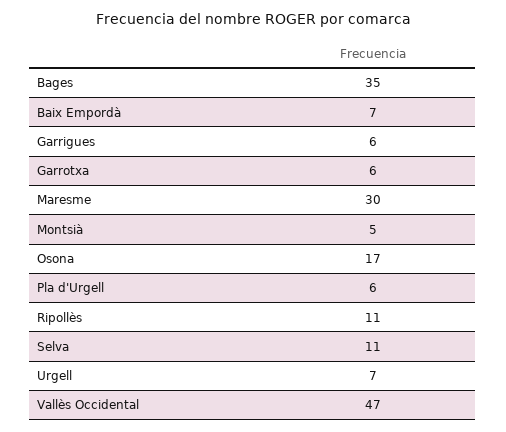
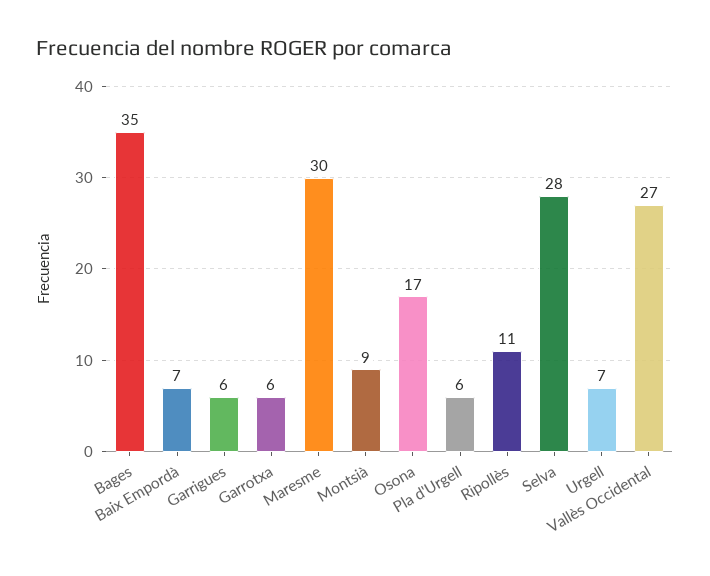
  {
    "Bages": 35,
    "Baix Empordà": 7,
    "Garrigues": 6,
    "Garrotxa": 6,
    "Maresme": 30,
-   "Montsià": 5,
+   "Montsià": 9,
    "Osona": 17,
    "Pla d'Urgell": 6,
    "Ripollès": 11,
-   "Selva": 11,
+   "Selva": 28,
    "Urgell": 7,
-   "Vallès Occidental": 47
+   "Vallès Occidental": 27
  }

